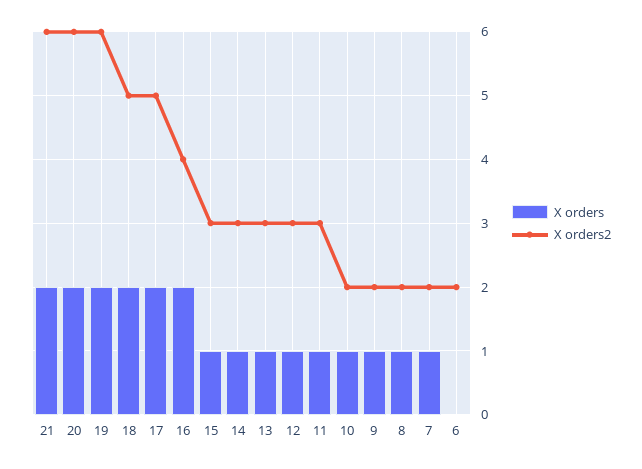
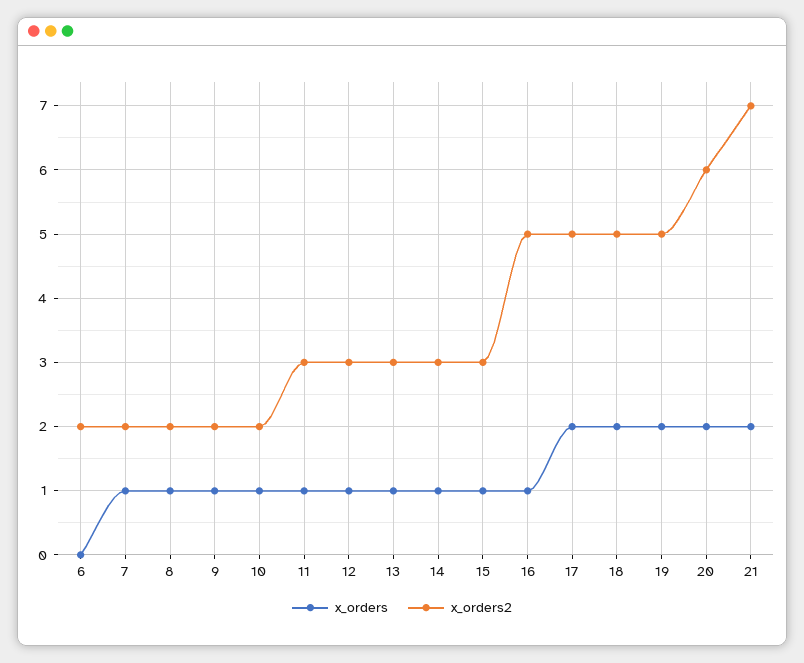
  {
    "X orders": {
      "21": 2,
      "20": 2,
      "19": 2,
      "18": 2,
      "17": 2,
-     "16": 2,
+     "16": 1,
      "15": 1,
      "14": 1,
      "13": 1,
      "12": 1,
      "11": 1,
      "10": 1,
      "9": 1,
      "8": 1,
      "7": 1,
      "6": 0
    },
    "X orders2": {
-     "21": 6,
+     "21": 7,
      "20": 6,
-     "19": 6,
+     "19": 5,
      "18": 5,
      "17": 5,
-     "16": 4,
+     "16": 5,
      "15": 3,
      "14": 3,
      "13": 3,
      "12": 3,
      "11": 3,
      "10": 2,
      "9": 2,
      "8": 2,
      "7": 2,
      "6": 2
    }
  }

